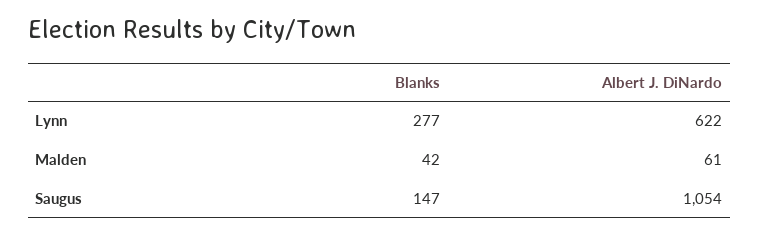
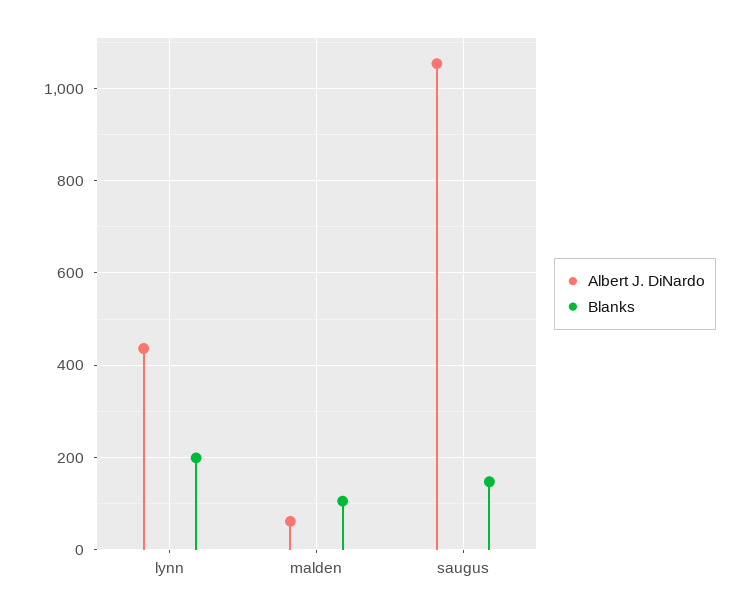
  {
    "Blanks": {
-     "Lynn": 277,
+     "Lynn": 200,
-     "Malden": 42,
+     "Malden": 100,
      "Saugus": 147
    },
    "Albert J. DiNardo": {
-     "Lynn": 622,
+     "Lynn": 440,
      "Malden": 61,
      "Saugus": 1054
    }
  }

